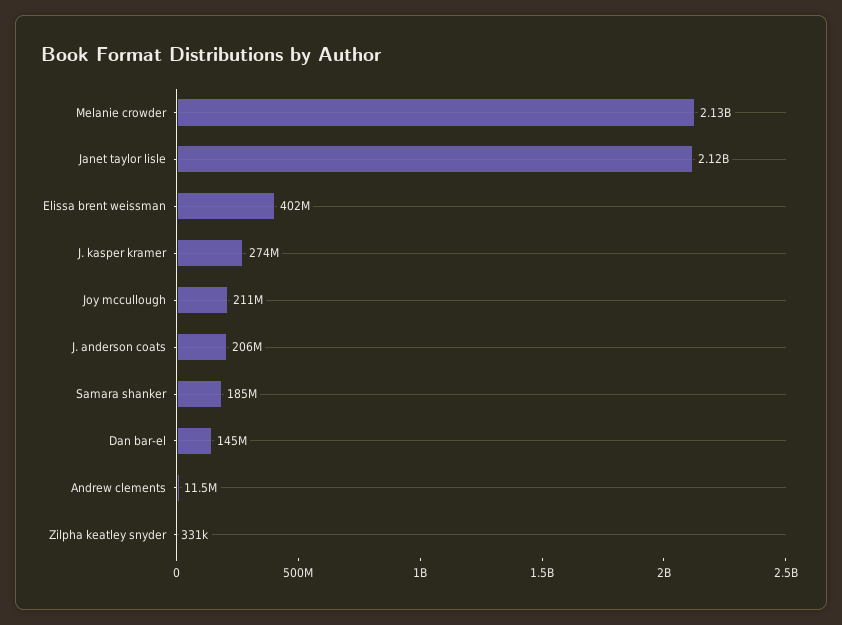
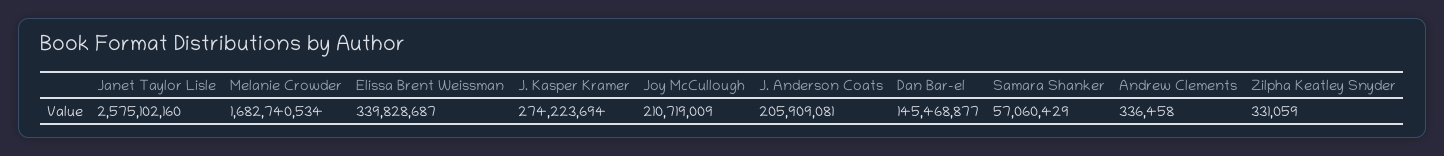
  {
-   "Melanie crowder": 2130000000,
+   "Melanie crowder": 1682740534,
-   "Janet taylor lisle": 2120000000,
+   "Janet taylor lisle": 2575102160,
-   "Elissa brent weissman": 402000000,
+   "Elissa brent weissman": 339828687,
    "J. kasper kramer": 274223694,
    "Joy mccullough": 210719009,
    "J. anderson coats": 205909081,
-   "Samara shanker": 185000000,
+   "Samara shanker": 57060429,
    "Dan bar-el": 145468877,
-   "Andrew clements": 11500000,
+   "Andrew clements": 336458,
    "Zilpha keatley snyder": 331059
  }

